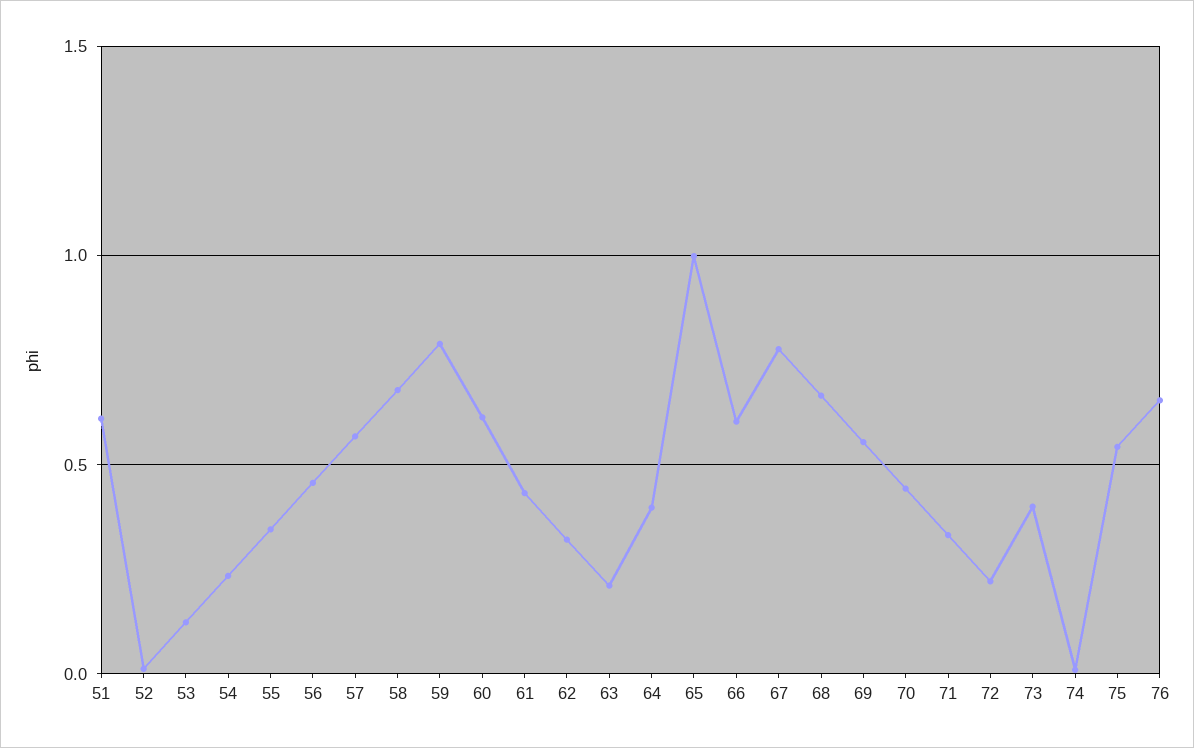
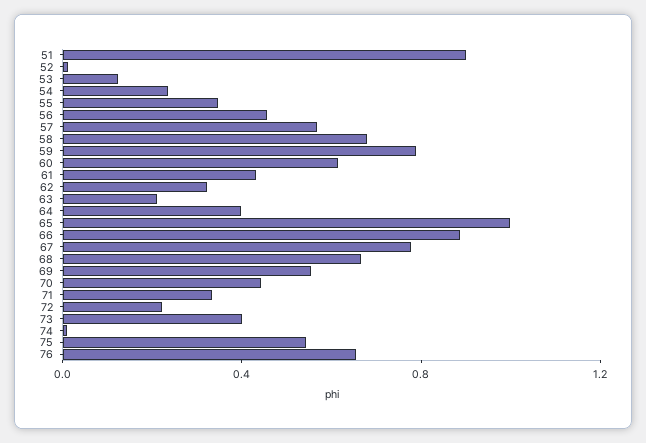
  {
-   "51": 0.6,
+   "51": 0.9,
    "52": 0,
    "53": 0.1,
    "54": 0.25,
    "55": 0.35,
    "56": 0.45,
    "57": 0.55,
    "58": 0.7,
    "59": 0.8,
    "60": 0.6,
    "61": 0.45,
    "62": 0.3,
    "63": 0.2,
    "64": 0.4,
    "65": 1,
-   "66": 0.6,
+   "66": 0.9,
    "67": 0.8,
    "68": 0.65,
    "69": 0.55,
    "70": 0.45,
    "71": 0.35,
    "72": 0.2,
    "73": 0.4,
    "74": 0,
    "75": 0.55,
    "76": 0.65
  }

